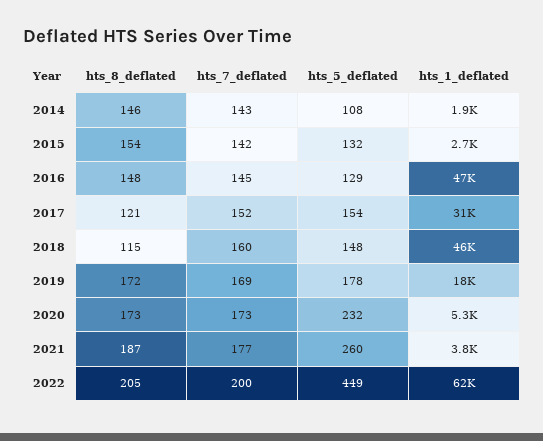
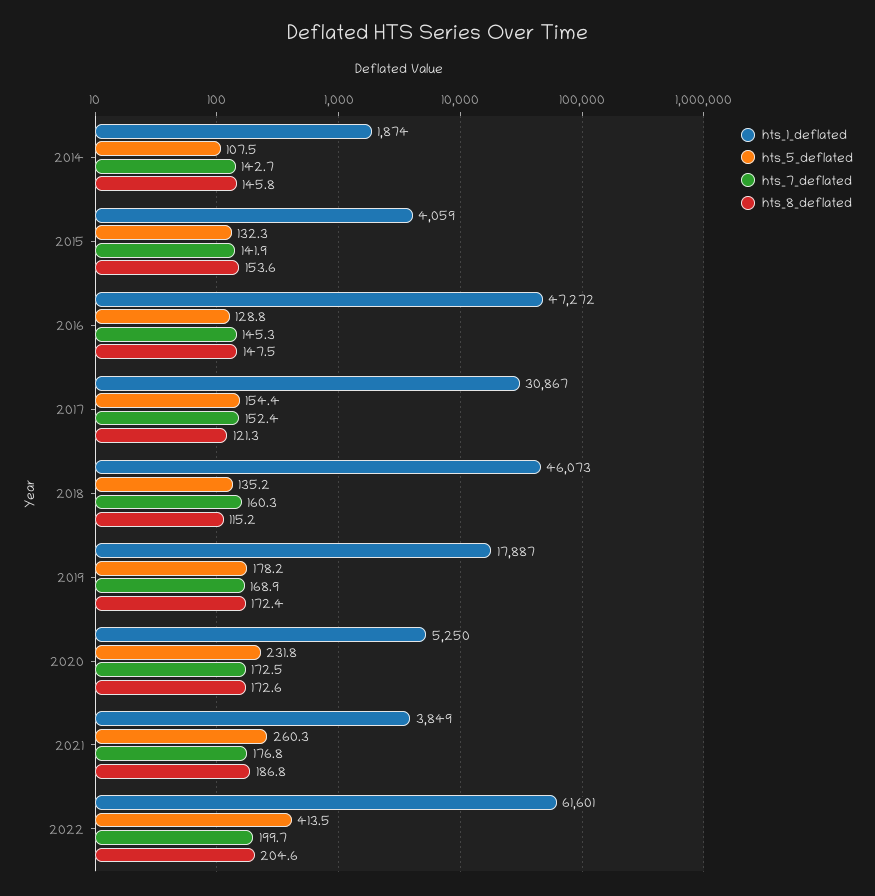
  {
    "hts_8_deflated": {
      "2014": 145.8,
      "2015": 153.6,
      "2016": 147.5,
      "2017": 121.3,
      "2018": 115.2,
      "2019": 172.4,
      "2020": 172.6,
      "2021": 186.8,
      "2022": 204.6
    },
    "hts_7_deflated": {
      "2014": 142.7,
      "2015": 141.9,
      "2016": 145.3,
      "2017": 152.4,
      "2018": 160.3,
      "2019": 168.9,
      "2020": 172.5,
      "2021": 176.8,
      "2022": 199.7
    },
    "hts_5_deflated": {
      "2014": 107.5,
      "2015": 132.3,
      "2016": 128.8,
      "2017": 154.4,
-     "2018": 148,
+     "2018": 135.2,
      "2019": 178.2,
      "2020": 231.8,
      "2021": 260.3,
-     "2022": 449
+     "2022": 413.5
    },
    "hts_1_deflated": {
      "2014": 1874,
-     "2015": 2700,
+     "2015": 4059,
      "2016": 47272,
      "2017": 30867,
      "2018": 46073,
      "2019": 17887,
      "2020": 5250,
      "2021": 3849,
      "2022": 61601
    }
  }

